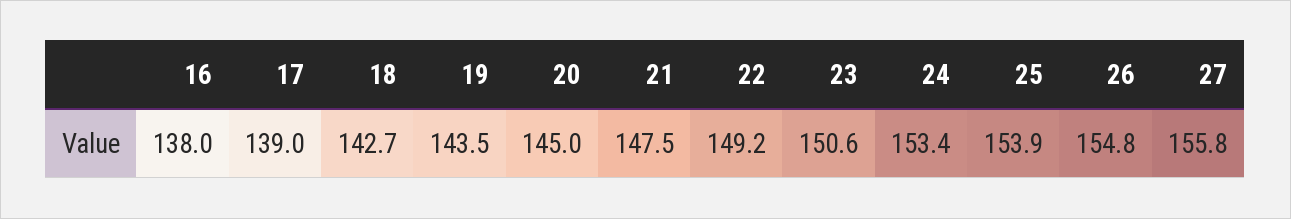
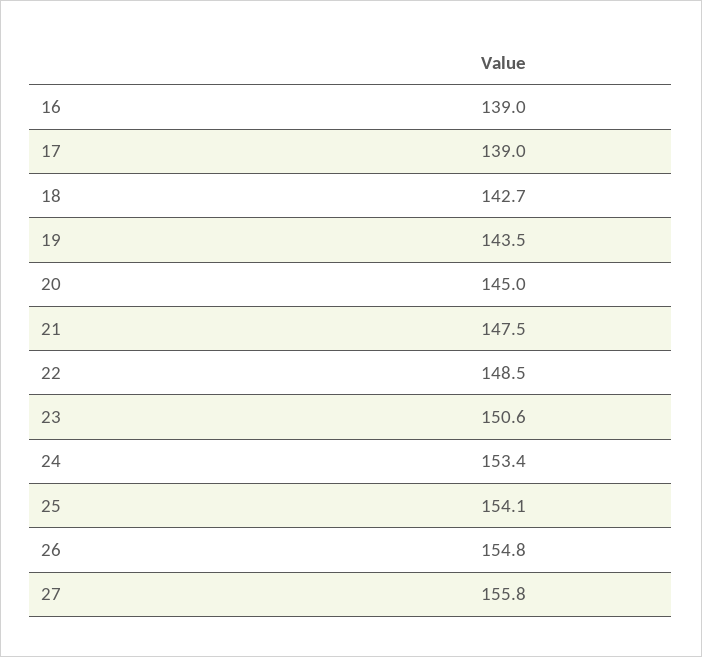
  {
-   "16": 138,
+   "16": 139,
    "17": 139,
    "18": 142.7,
    "19": 143.5,
    "20": 145,
    "21": 147.5,
-   "22": 149.2,
+   "22": 148.5,
    "23": 150.6,
    "24": 153.4,
-   "25": 153.9,
+   "25": 154.1,
    "26": 154.8,
    "27": 155.8
  }

